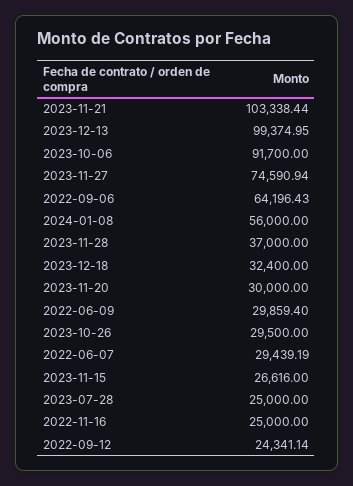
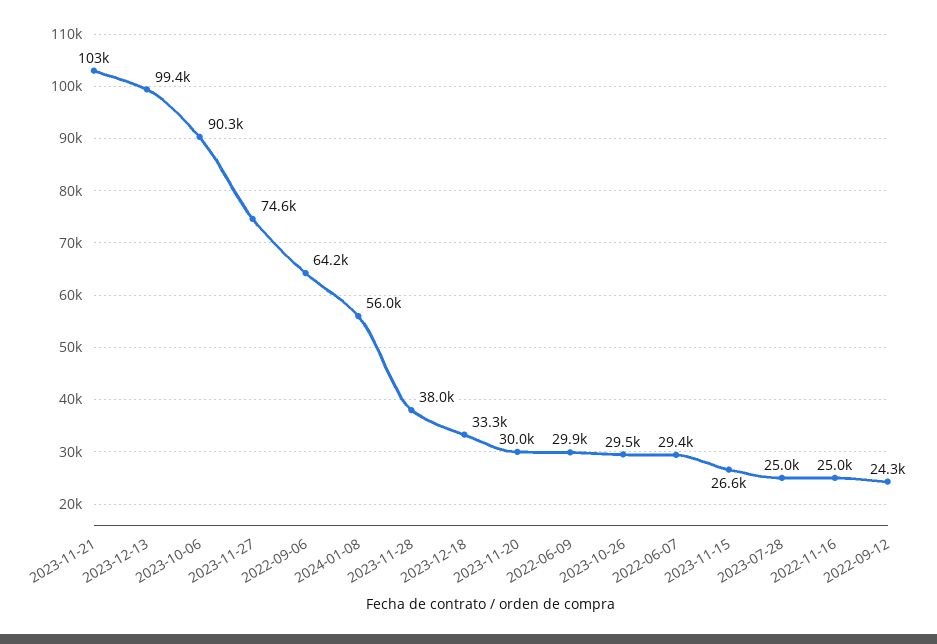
  {
    "2023-11-21": 103338.44,
    "2023-12-13": 99374.95,
-   "2023-10-06": 91700,
+   "2023-10-06": 90300,
    "2023-11-27": 74590.94,
    "2022-09-06": 64196.43,
    "2024-01-08": 56000,
-   "2023-11-28": 37000,
+   "2023-11-28": 38000,
-   "2023-12-18": 32400,
+   "2023-12-18": 33300,
    "2023-11-20": 30000,
    "2022-06-09": 29859.4,
    "2023-10-26": 29500,
    "2022-06-07": 29439.19,
    "2023-11-15": 26616,
    "2023-07-28": 25000,
    "2022-11-16": 25000,
    "2022-09-12": 24341.14
  }

